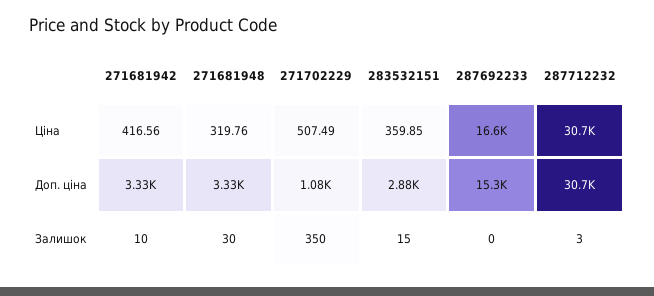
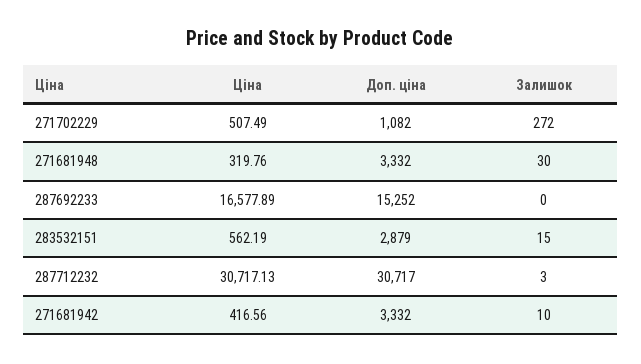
  {
    "271681942": {
      "Ціна": 416.56,
      "Доп. ціна": 3332,
      "Залишок": 10
    },
    "271681948": {
      "Ціна": 319.76,
      "Доп. ціна": 3332,
      "Залишок": 30
    },
    "271702229": {
      "Ціна": 507.49,
      "Доп. ціна": 1082,
-     "Залишок": 350
+     "Залишок": 272
    },
    "283532151": {
-     "Ціна": 359.85,
+     "Ціна": 562.19,
      "Доп. ціна": 2879,
      "Залишок": 15
    },
    "287692233": {
      "Ціна": 16577.89,
      "Доп. ціна": 15252,
      "Залишок": 0
    },
    "287712232": {
      "Ціна": 30717.13,
      "Доп. ціна": 30717,
      "Залишок": 3
    }
  }

